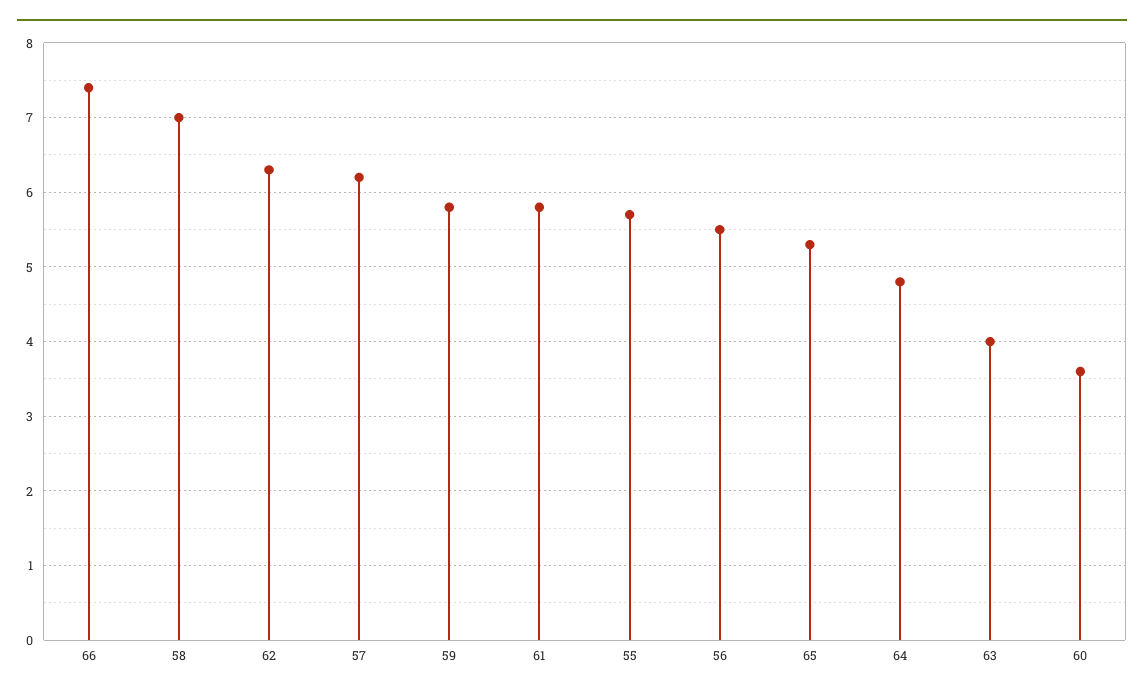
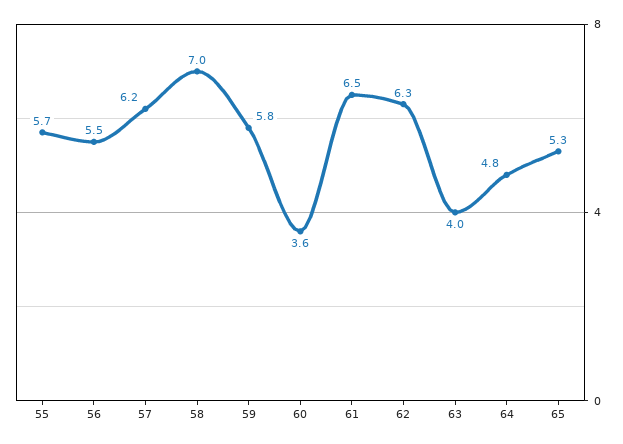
  {
-   "66": 7.4,
    "58": 7,
    "62": 6.3,
    "57": 6.2,
    "59": 5.8,
-   "61": 5.8,
+   "61": 6.5,
    "55": 5.7,
    "56": 5.5,
    "65": 5.3,
    "64": 4.8,
    "63": 4,
    "60": 3.6
  }

